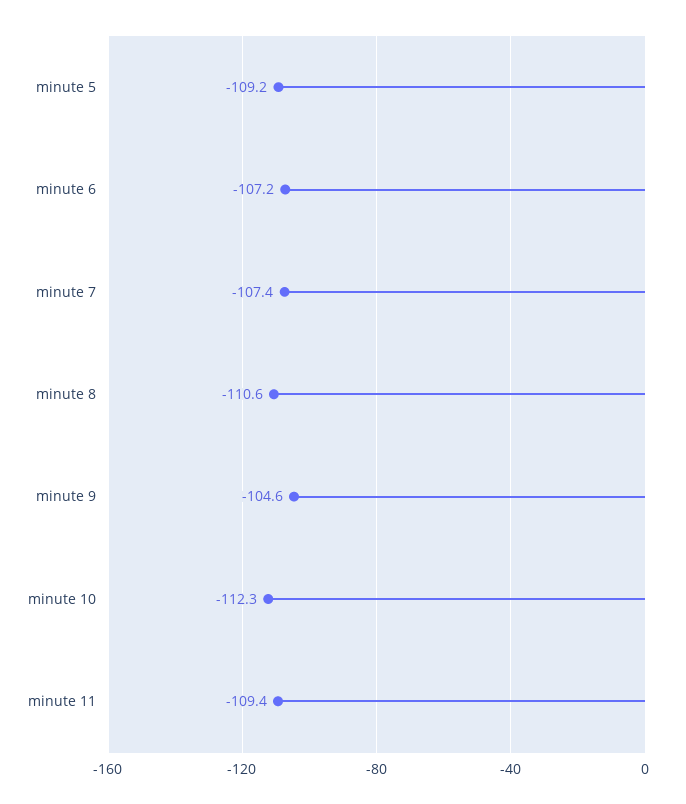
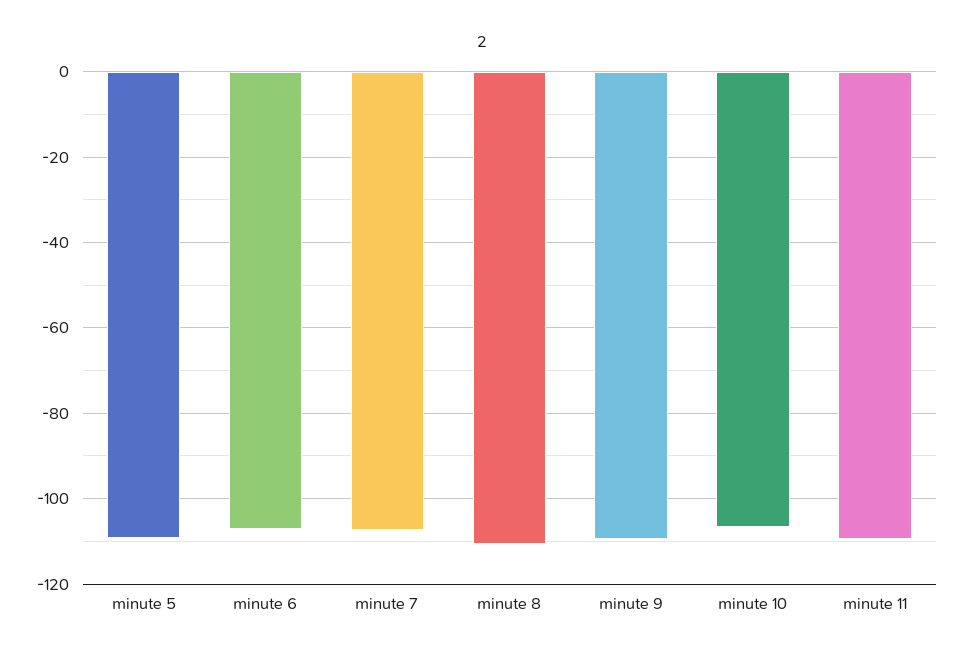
  {
    "minute 5": -109.2,
    "minute 6": -107.2,
    "minute 7": -107.4,
    "minute 8": -110.6,
-   "minute 9": -104.6,
+   "minute 9": -110,
-   "minute 10": -112.3,
+   "minute 10": -106,
    "minute 11": -109.4
  }

